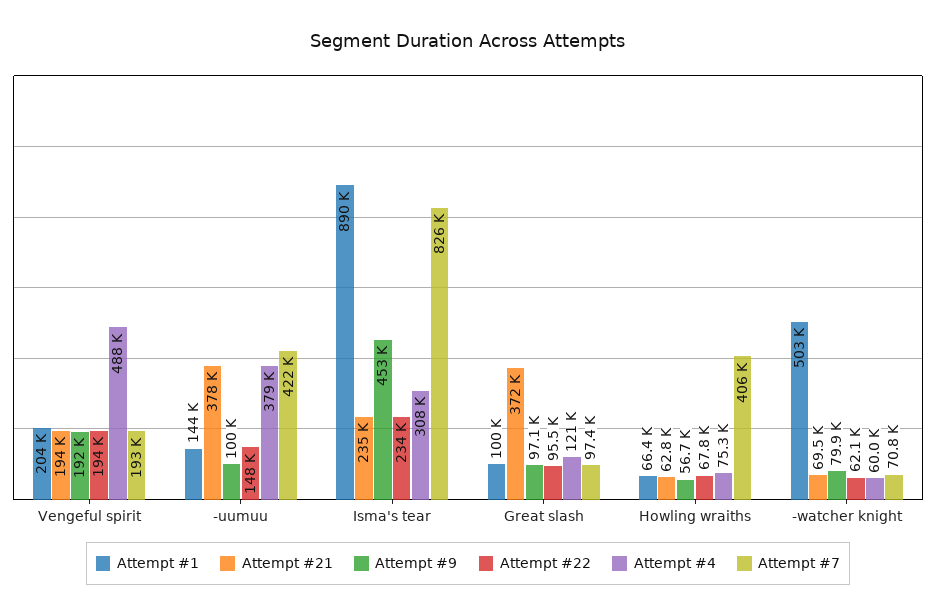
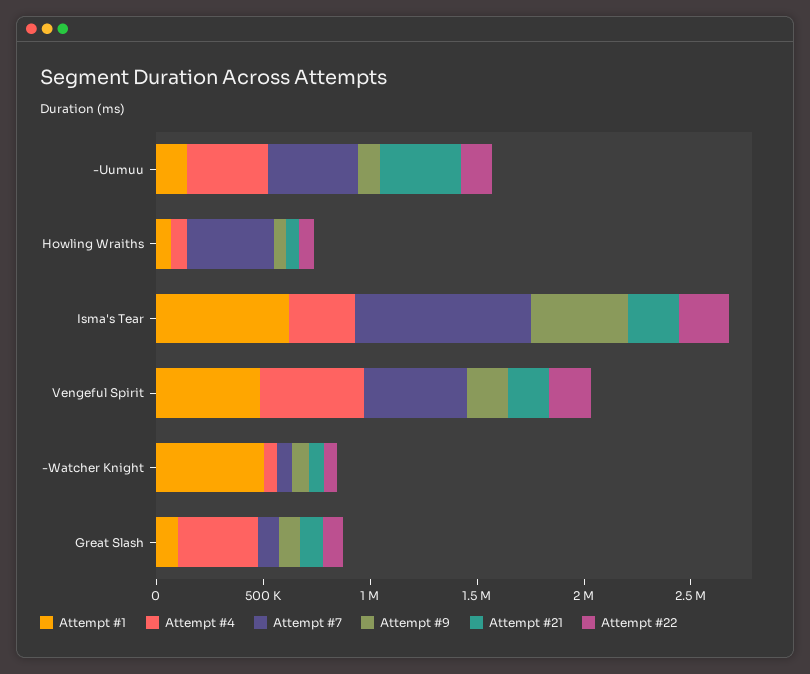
  {
    "Attempt #1": {
-     "Vengeful spirit": 204000,
+     "Vengeful spirit": 500000,
      "-uumuu": 144000,
-     "Isma's tear": 890000,
+     "Isma's tear": 600000,
      "Great slash": 100000,
      "Howling wraiths": 66400,
      "-watcher knight": 503000
    },
    "Attempt #21": {
      "Vengeful spirit": 194000,
      "-uumuu": 378000,
      "Isma's tear": 235000,
-     "Great slash": 372000,
+     "Great slash": 100000,
      "Howling wraiths": 62800,
      "-watcher knight": 69500
    },
    "Attempt #9": {
      "Vengeful spirit": 192000,
      "-uumuu": 100000,
      "Isma's tear": 453000,
      "Great slash": 97100,
      "Howling wraiths": 56700,
      "-watcher knight": 79900
    },
    "Attempt #22": {
      "Vengeful spirit": 194000,
      "-uumuu": 148000,
      "Isma's tear": 234000,
      "Great slash": 95500,
      "Howling wraiths": 67800,
      "-watcher knight": 62100
    },
    "Attempt #4": {
      "Vengeful spirit": 488000,
      "-uumuu": 379000,
      "Isma's tear": 308000,
-     "Great slash": 121000,
+     "Great slash": 400000,
      "Howling wraiths": 75300,
      "-watcher knight": 60000
    },
    "Attempt #7": {
-     "Vengeful spirit": 193000,
+     "Vengeful spirit": 500000,
      "-uumuu": 422000,
      "Isma's tear": 826000,
      "Great slash": 97400,
      "Howling wraiths": 406000,
      "-watcher knight": 70800
    }
  }

